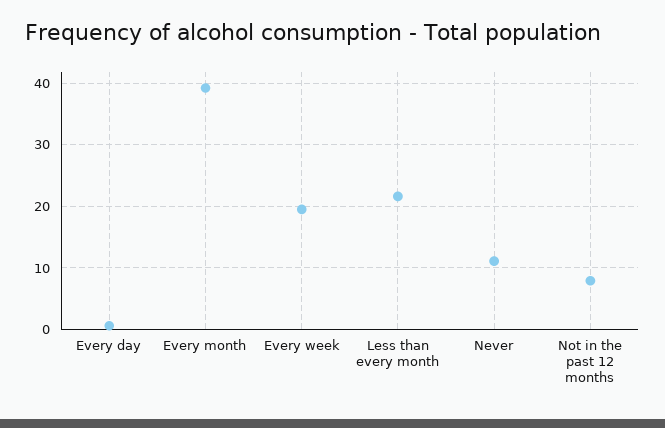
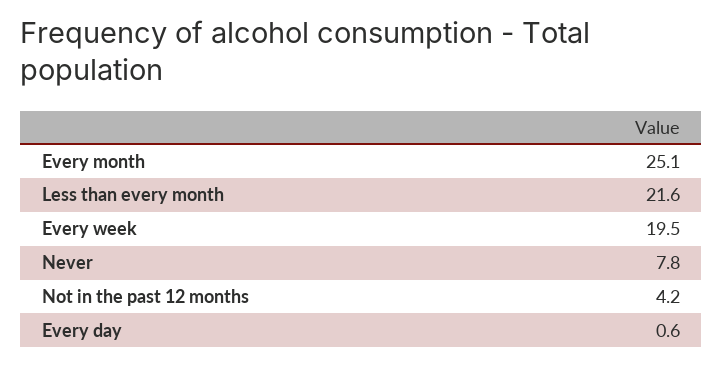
  {
    "Every day": 0.6,
-   "Every month": 39,
+   "Every month": 25.1,
    "Every week": 19.5,
    "Less than every month": 21.6,
-   "Never": 11,
+   "Never": 7.8,
-   "Not in the past 12 months": 8
+   "Not in the past 12 months": 4.2
  }

